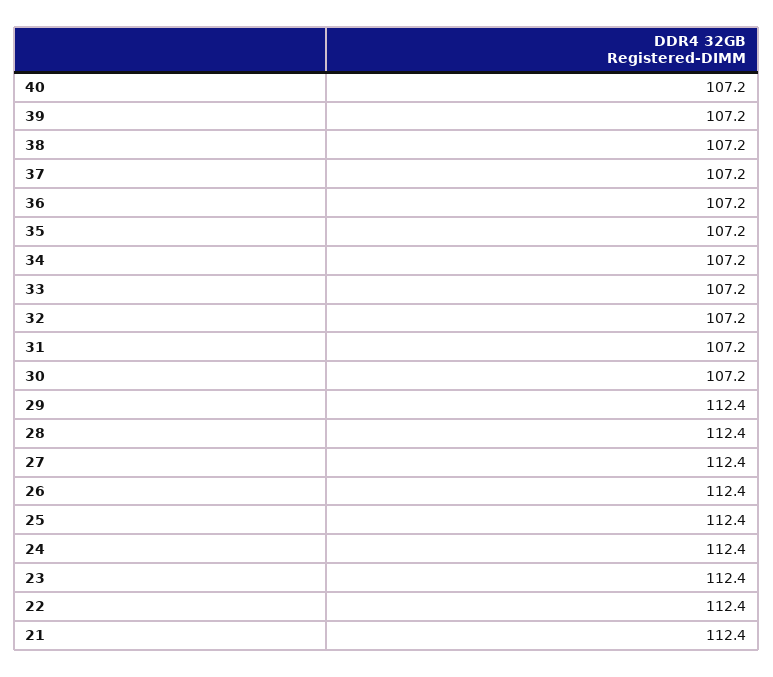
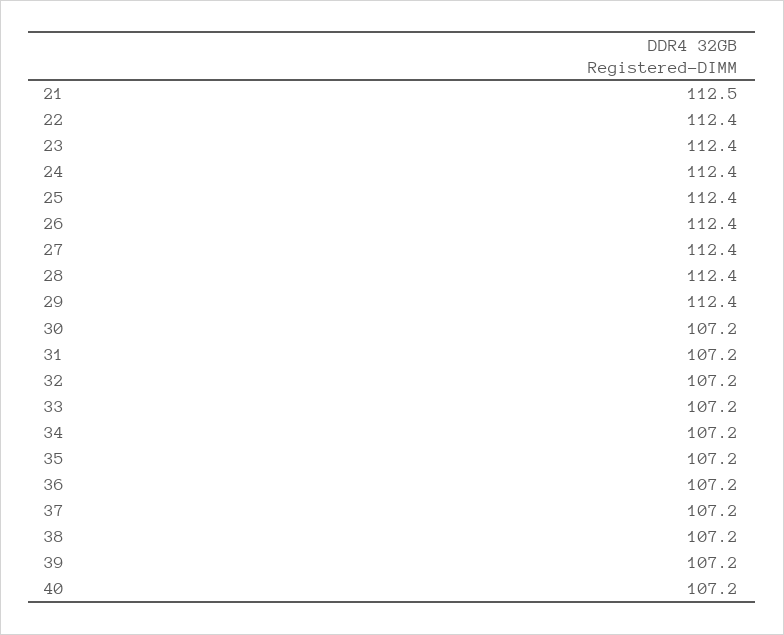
  {
    "40": 107.2,
    "39": 107.2,
    "38": 107.2,
    "37": 107.2,
    "36": 107.2,
    "35": 107.2,
    "34": 107.2,
    "33": 107.2,
    "32": 107.2,
    "31": 107.2,
    "30": 107.2,
    "29": 112.4,
    "28": 112.4,
    "27": 112.4,
    "26": 112.4,
    "25": 112.4,
    "24": 112.4,
    "23": 112.4,
    "22": 112.4,
-   "21": 112.4
+   "21": 112.5
  }

